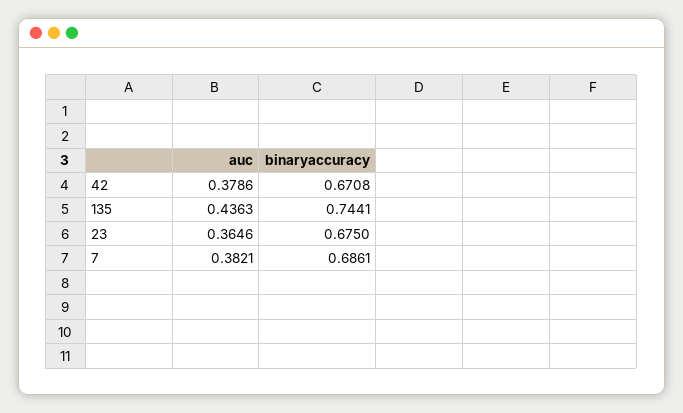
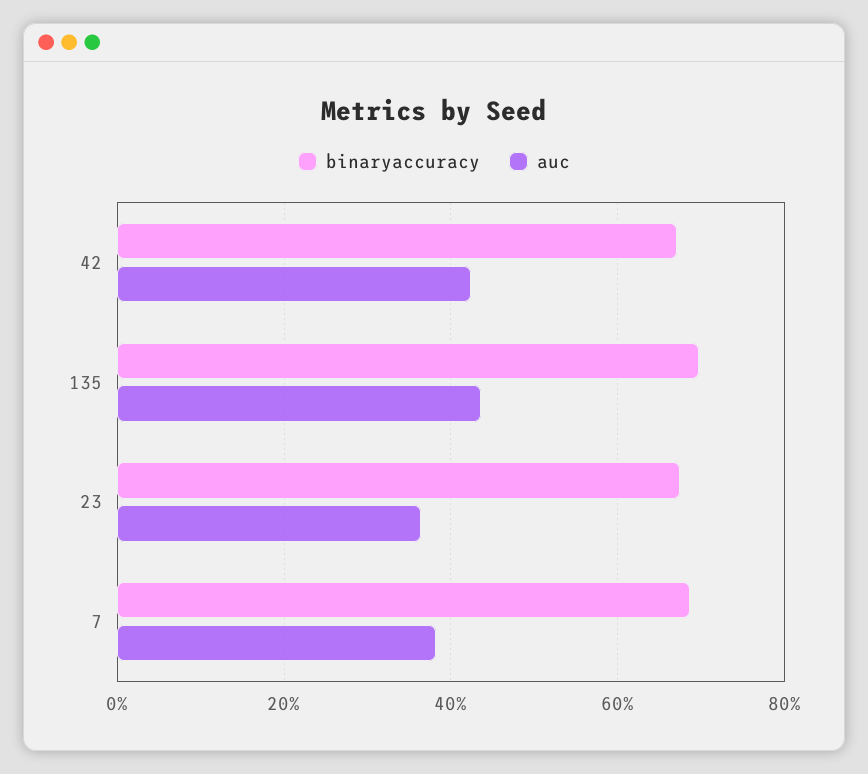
  {
    "auc": {
-     "42": 0.3786,
+     "42": 0.42,
      "135": 0.4363,
      "23": 0.3646,
      "7": 0.3821
    },
    "binaryaccuracy": {
      "42": 0.6708,
-     "135": 0.7441,
+     "135": 0.7,
      "23": 0.675,
      "7": 0.6861
    }
  }

